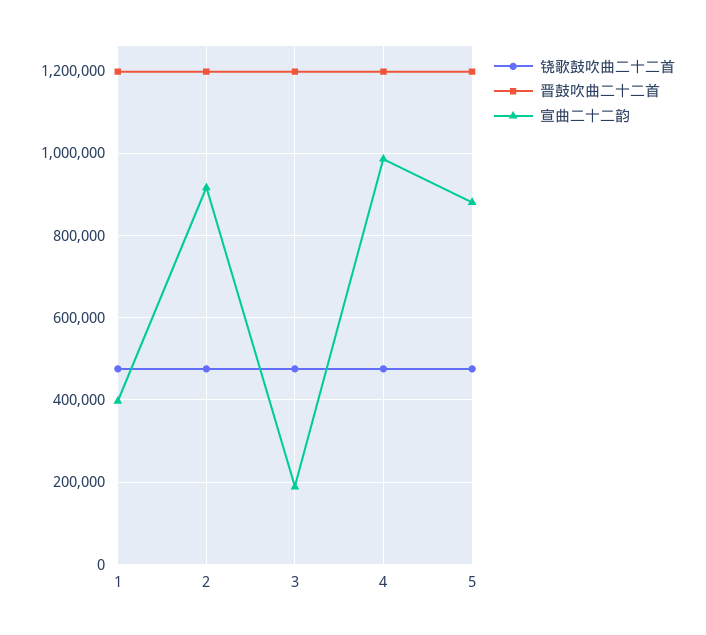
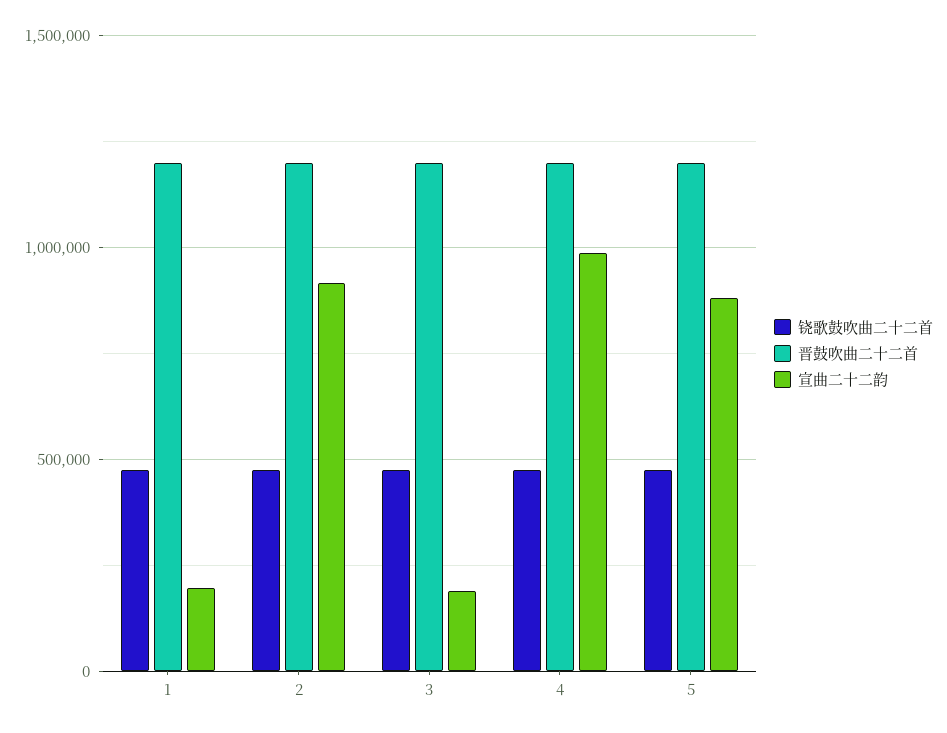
  {
    "铙歌鼓吹曲二十二首": {
      "1": 480000,
      "2": 480000,
      "3": 480000,
      "4": 480000,
      "5": 480000
    },
    "晋鼓吹曲二十二首": {
      "1": 1200000,
      "2": 1200000,
      "3": 1200000,
      "4": 1200000,
      "5": 1200000
    },
    "宣曲二十二韵": {
-     "1": 400000,
+     "1": 200000,
      "2": 920000,
      "3": 180000,
      "4": 980000,
      "5": 880000
    }
  }

